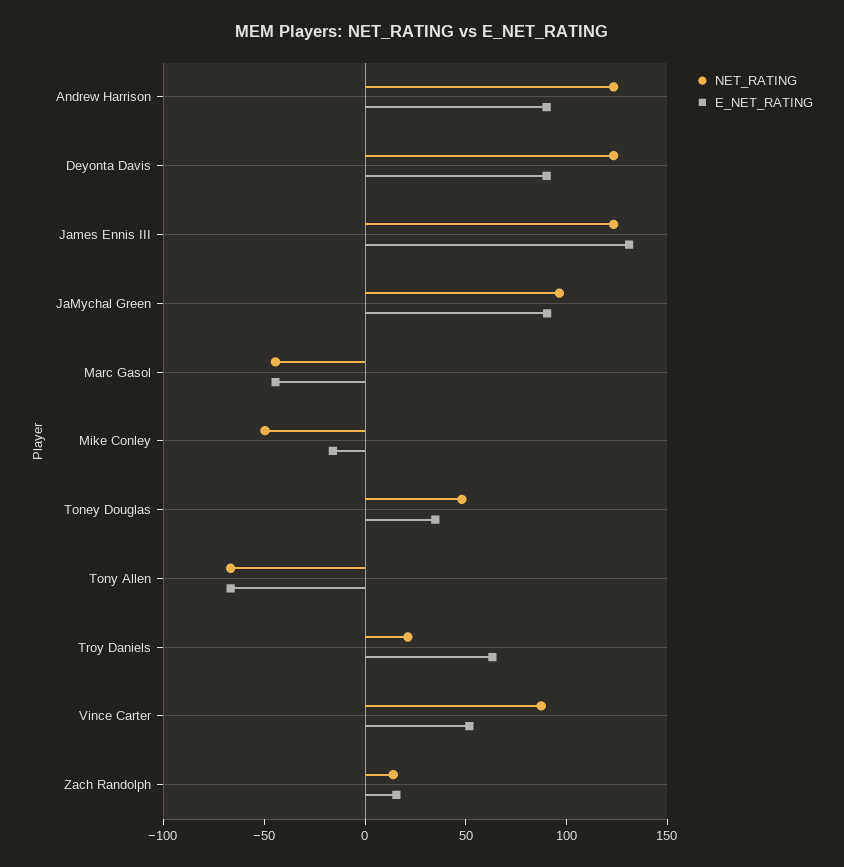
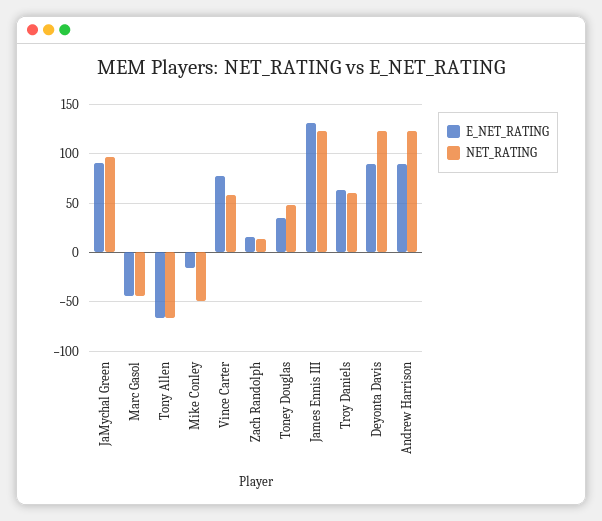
  {
    "NET_RATING": {
      "Andrew Harrison": 120,
      "Deyonta Davis": 120,
      "James Ennis III": 120,
      "JaMychal Green": 100,
      "Marc Gasol": -40,
      "Mike Conley": -50,
      "Toney Douglas": 50,
      "Tony Allen": -70,
-     "Troy Daniels": 20,
+     "Troy Daniels": 60,
-     "Vince Carter": 90,
+     "Vince Carter": 60,
      "Zach Randolph": 10
    },
    "E_NET_RATING": {
      "Andrew Harrison": 90,
      "Deyonta Davis": 90,
      "James Ennis III": 130,
      "JaMychal Green": 90,
      "Marc Gasol": -40,
      "Mike Conley": -20,
      "Toney Douglas": 30,
      "Tony Allen": -70,
      "Troy Daniels": 60,
-     "Vince Carter": 50,
+     "Vince Carter": 80,
      "Zach Randolph": 20
    }
  }

